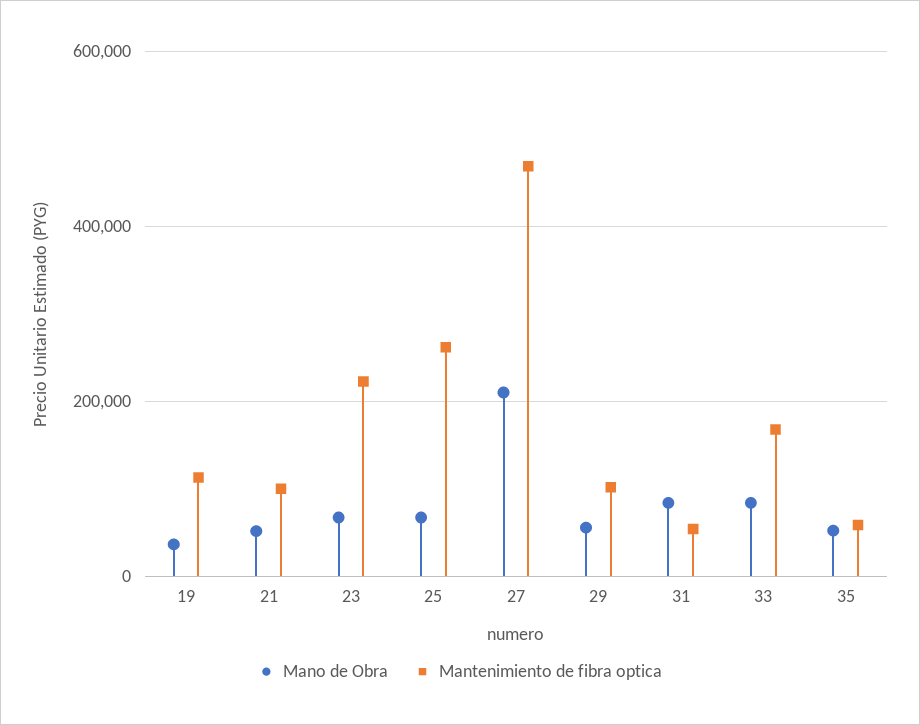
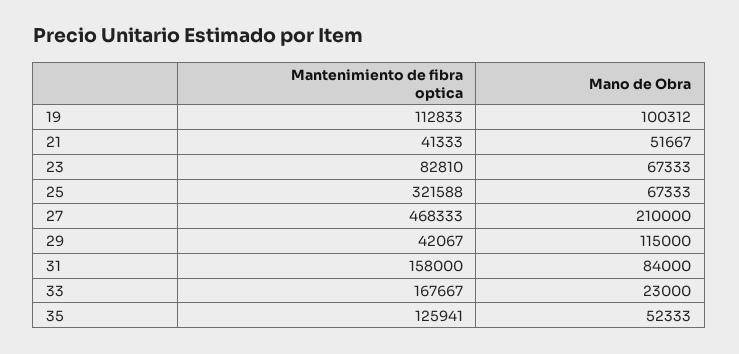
  {
    "Mano de Obra": {
-     "19": 40000,
+     "19": 100312,
      "21": 51667,
      "23": 67333,
      "25": 67333,
      "27": 210000,
-     "29": 60000,
+     "29": 115000,
      "31": 84000,
-     "33": 80000,
+     "33": 23000,
      "35": 52333
    },
    "Mantenimiento de fibra optica": {
      "19": 112833,
-     "21": 100000,
+     "21": 41333,
-     "23": 220000,
+     "23": 82810,
-     "25": 260000,
+     "25": 321588,
      "27": 468333,
-     "29": 100000,
+     "29": 42067,
-     "31": 60000,
+     "31": 158000,
      "33": 167667,
-     "35": 60000
+     "35": 125941
    }
  }

